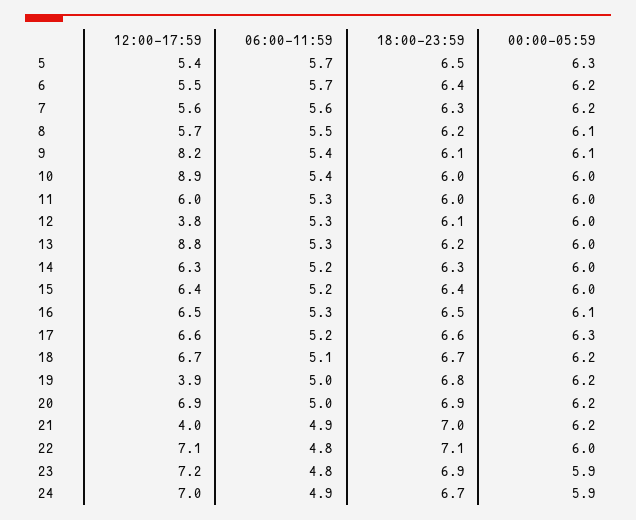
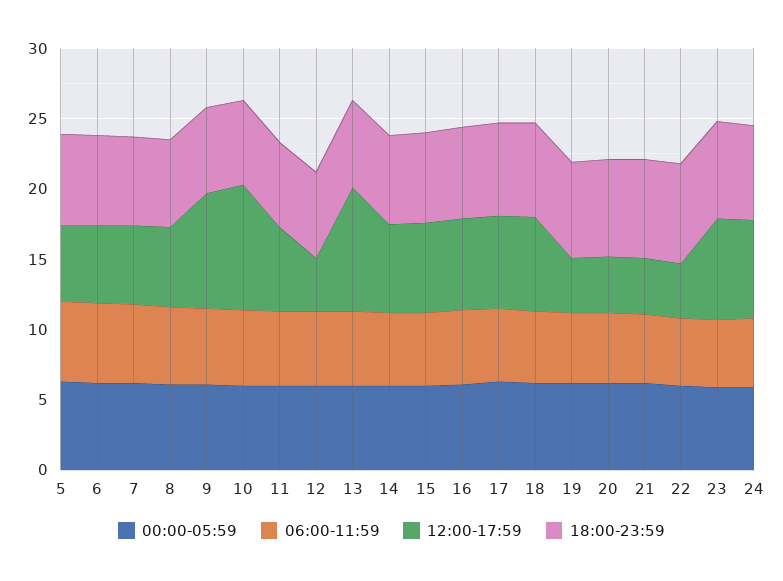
  {
    "12:00-17:59": {
      "5": 5.4,
      "6": 5.5,
      "7": 5.6,
      "8": 5.7,
      "9": 8.2,
      "10": 8.9,
      "11": 6,
      "12": 3.8,
      "13": 8.8,
      "14": 6.3,
      "15": 6.4,
      "16": 6.5,
      "17": 6.6,
      "18": 6.7,
      "19": 3.9,
-     "20": 6.9,
+     "20": 4,
      "21": 4,
-     "22": 7.1,
+     "22": 4,
      "23": 7.2,
      "24": 7
    },
    "06:00-11:59": {
      "5": 5.7,
      "6": 5.7,
      "7": 5.6,
      "8": 5.5,
      "9": 5.4,
      "10": 5.4,
      "11": 5.3,
      "12": 5.3,
      "13": 5.3,
      "14": 5.2,
      "15": 5.2,
      "16": 5.3,
      "17": 5.2,
      "18": 5.1,
      "19": 5,
      "20": 5,
      "21": 4.9,
      "22": 4.8,
      "23": 4.8,
      "24": 4.9
    },
    "18:00-23:59": {
      "5": 6.5,
      "6": 6.4,
      "7": 6.3,
      "8": 6.2,
      "9": 6.1,
      "10": 6,
      "11": 6,
      "12": 6.1,
      "13": 6.2,
      "14": 6.3,
      "15": 6.4,
      "16": 6.5,
      "17": 6.6,
      "18": 6.7,
      "19": 6.8,
      "20": 6.9,
      "21": 7,
      "22": 7.1,
      "23": 6.9,
      "24": 6.7
    },
    "00:00-05:59": {
      "5": 6.3,
      "6": 6.2,
      "7": 6.2,
      "8": 6.1,
      "9": 6.1,
      "10": 6,
      "11": 6,
      "12": 6,
      "13": 6,
      "14": 6,
      "15": 6,
      "16": 6.1,
      "17": 6.3,
      "18": 6.2,
      "19": 6.2,
      "20": 6.2,
      "21": 6.2,
      "22": 6,
      "23": 5.9,
      "24": 5.9
    }
  }

